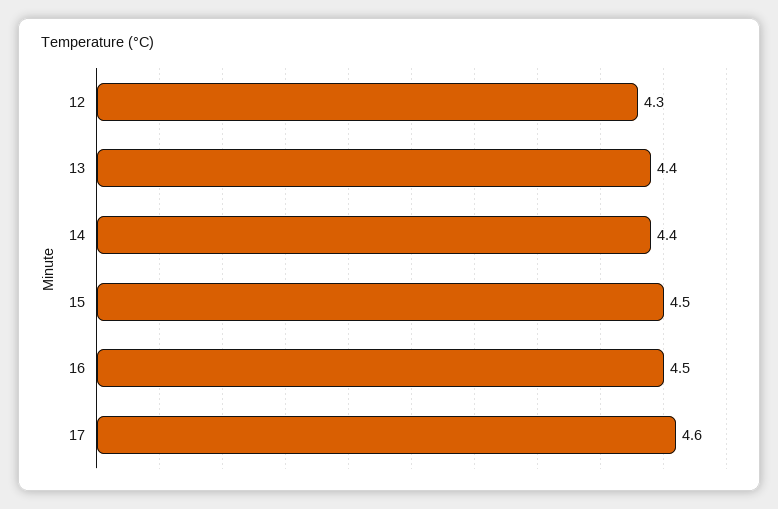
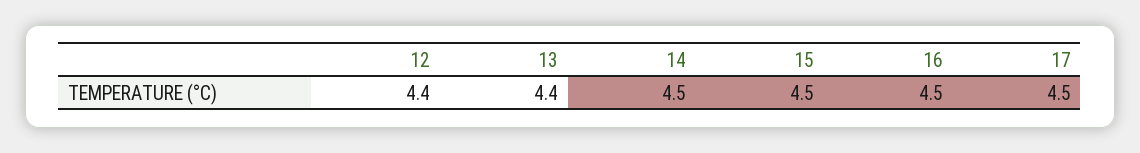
  {
-   "12": 4.3,
+   "12": 4.4,
    "13": 4.4,
-   "14": 4.4,
+   "14": 4.5,
    "15": 4.5,
    "16": 4.5,
-   "17": 4.6
+   "17": 4.5
  }

